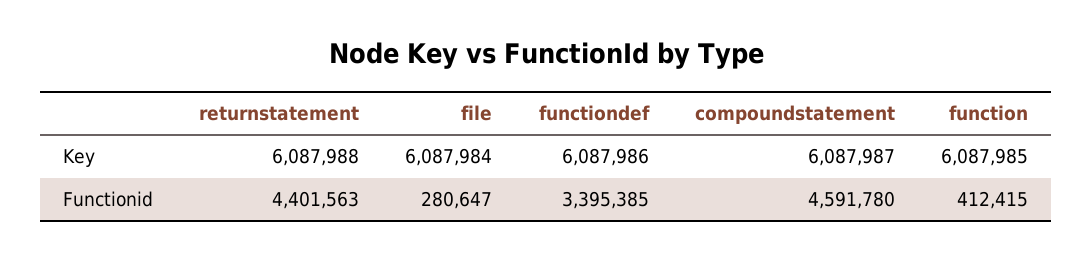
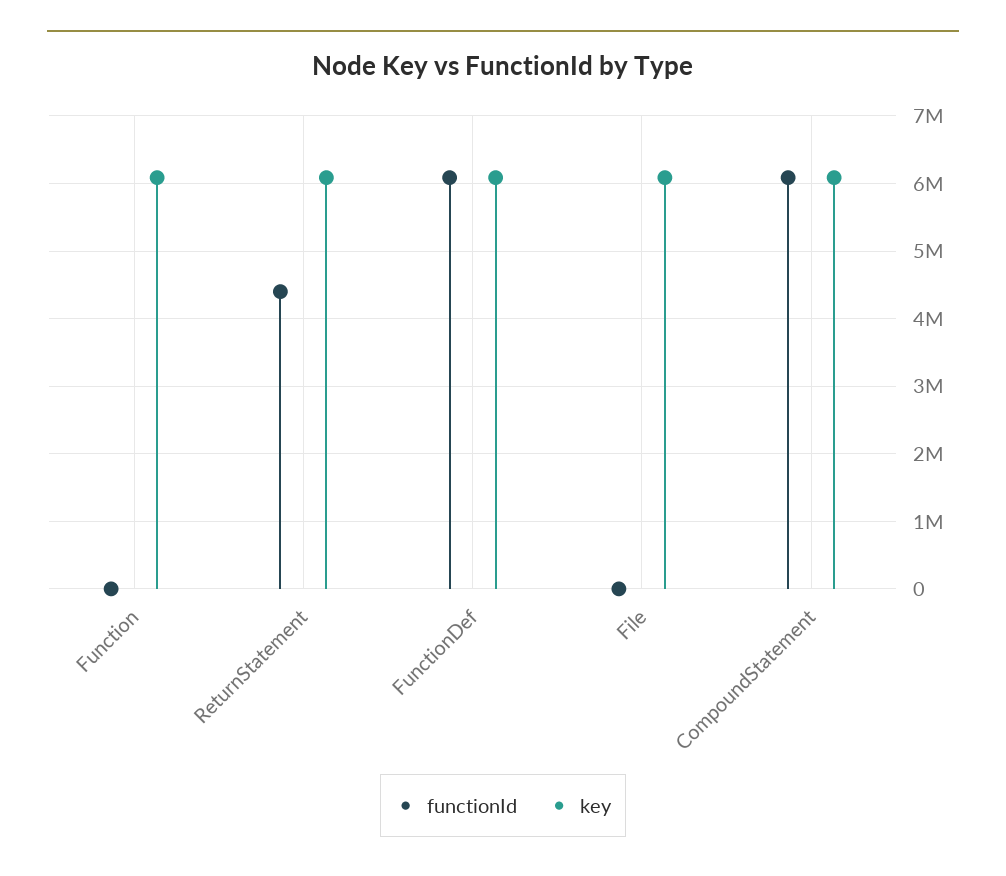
  {
    "Key": {
      "returnstatement": 6087988,
      "file": 6087984,
      "functiondef": 6087986,
      "compoundstatement": 6087987,
      "function": 6087985
    },
    "Functionid": {
      "returnstatement": 4401563,
-     "file": 280647,
+     "file": 0,
-     "functiondef": 3395385,
+     "functiondef": 6100000,
-     "compoundstatement": 4591780,
+     "compoundstatement": 6100000,
-     "function": 412415
+     "function": 0
    }
  }

